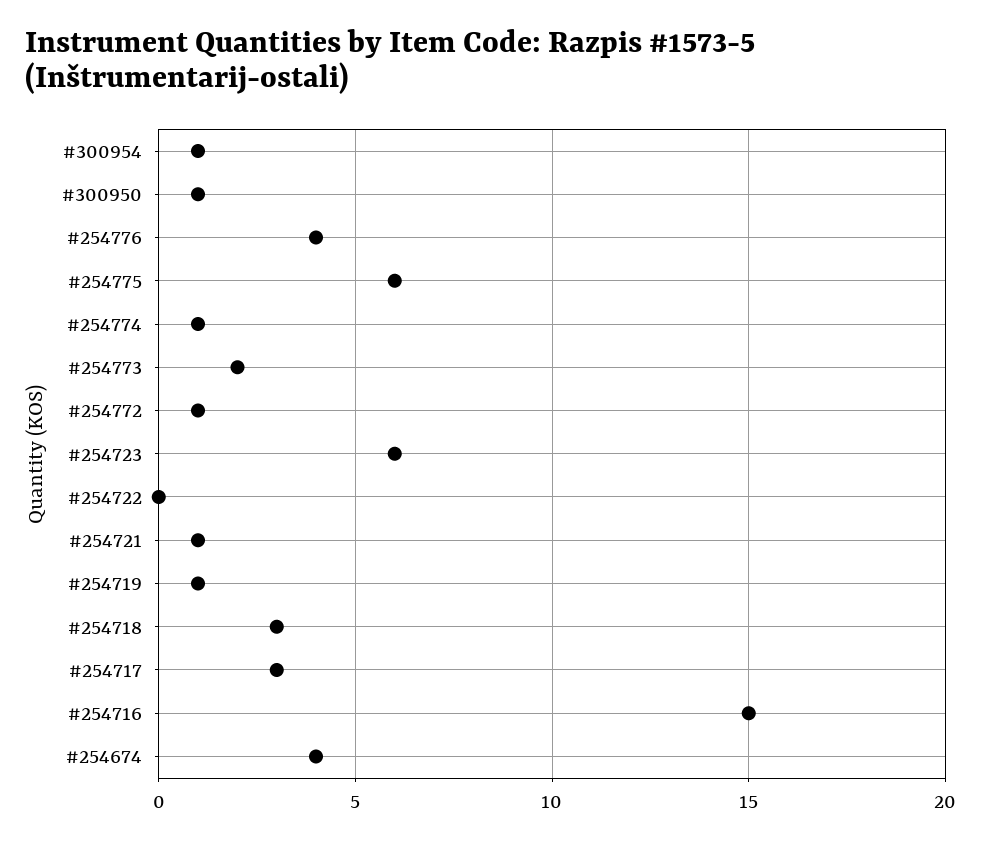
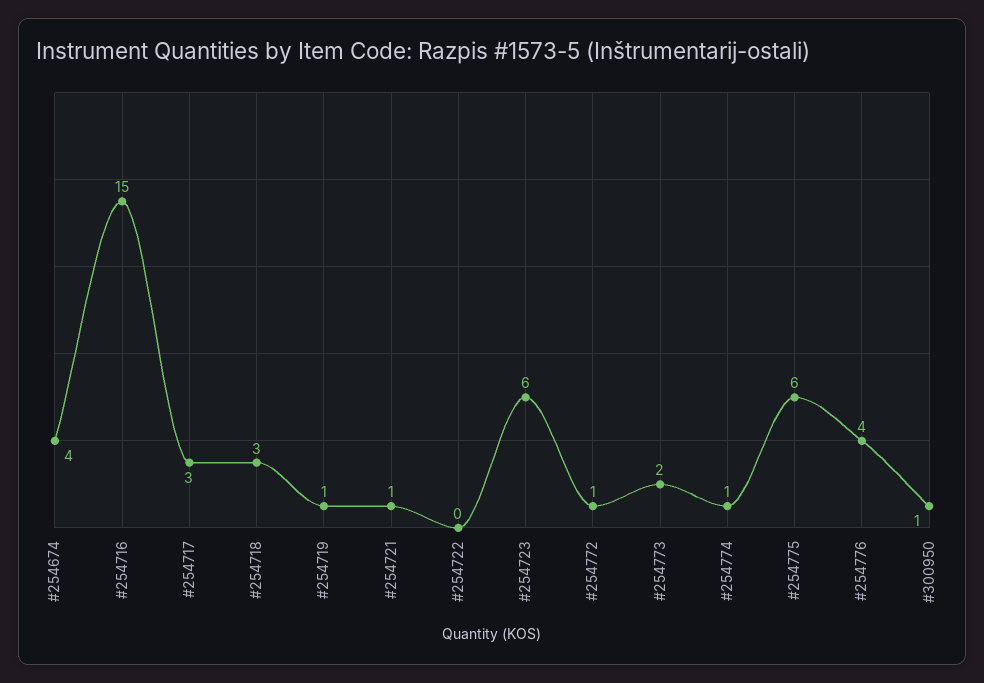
  {
-   "#300954": 1,
    "#300950": 1,
    "#254776": 4,
    "#254775": 6,
    "#254774": 1,
    "#254773": 2,
    "#254772": 1,
    "#254723": 6,
    "#254722": 0,
    "#254721": 1,
    "#254719": 1,
    "#254718": 3,
    "#254717": 3,
    "#254716": 15,
    "#254674": 4
  }

